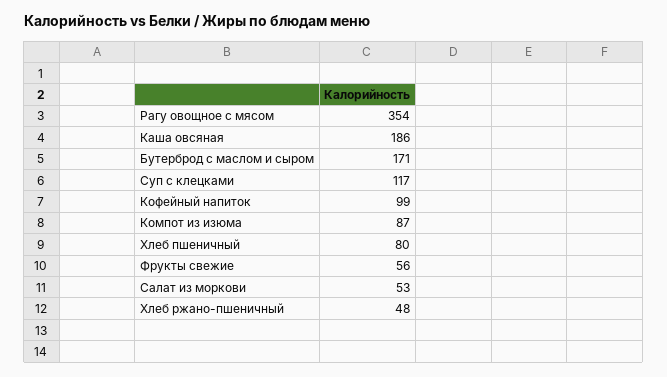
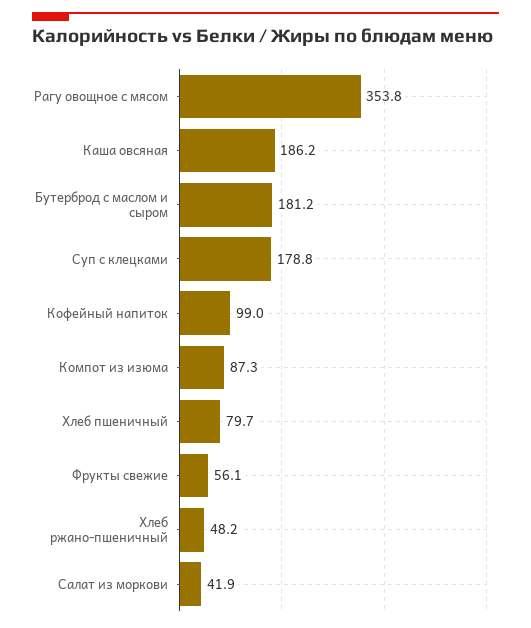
  {
    "Рагу овощное с мясом": 353.8,
    "Каша овсяная": 186.2,
-   "Бутерброд с маслом и сыром": 171,
+   "Бутерброд с маслом и сыром": 181.2,
-   "Суп с клецками": 117,
+   "Суп с клецками": 178.8,
    "Кофейный напиток": 99,
    "Компот из изюма": 87.3,
    "Хлеб пшеничный": 79.7,
    "Фрукты свежие": 56.1,
-   "Салат из моркови": 53,
+   "Салат из моркови": 41.9,
    "Хлеб ржано-пшеничный": 48.2
  }

